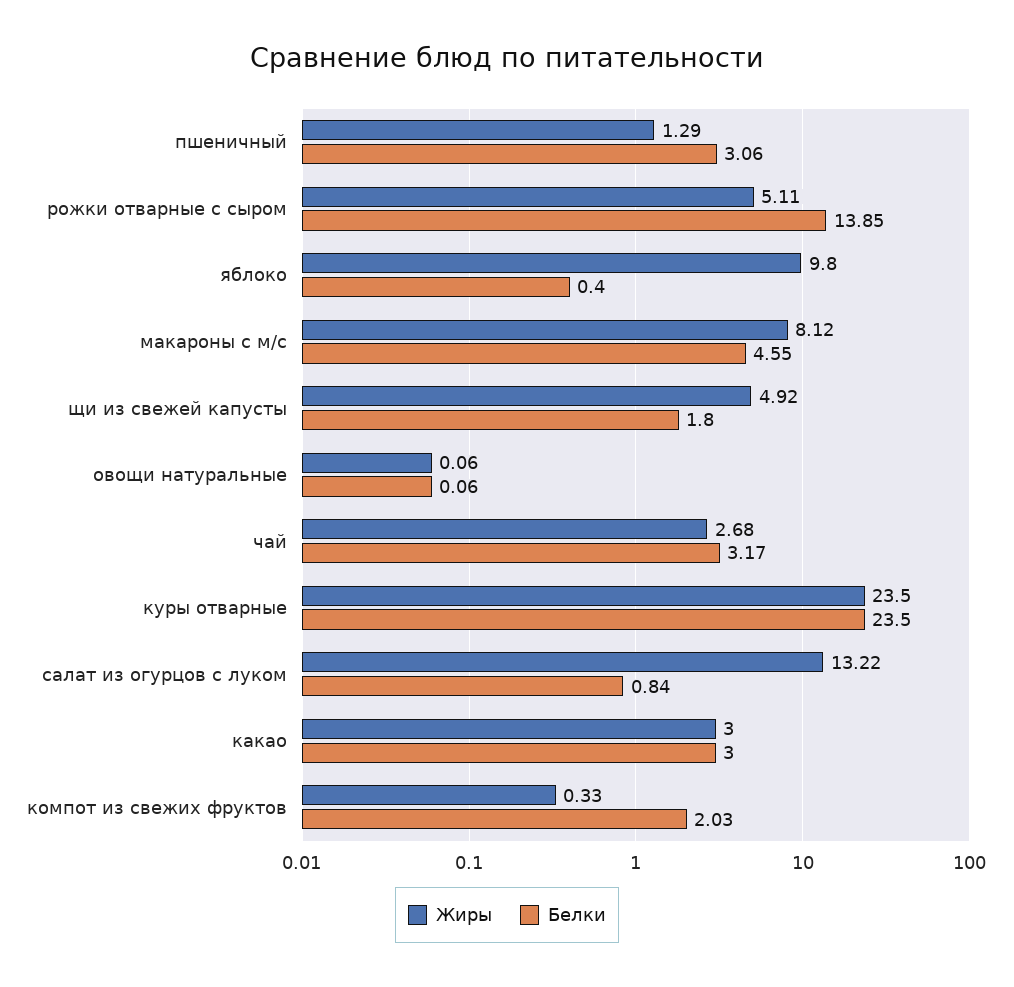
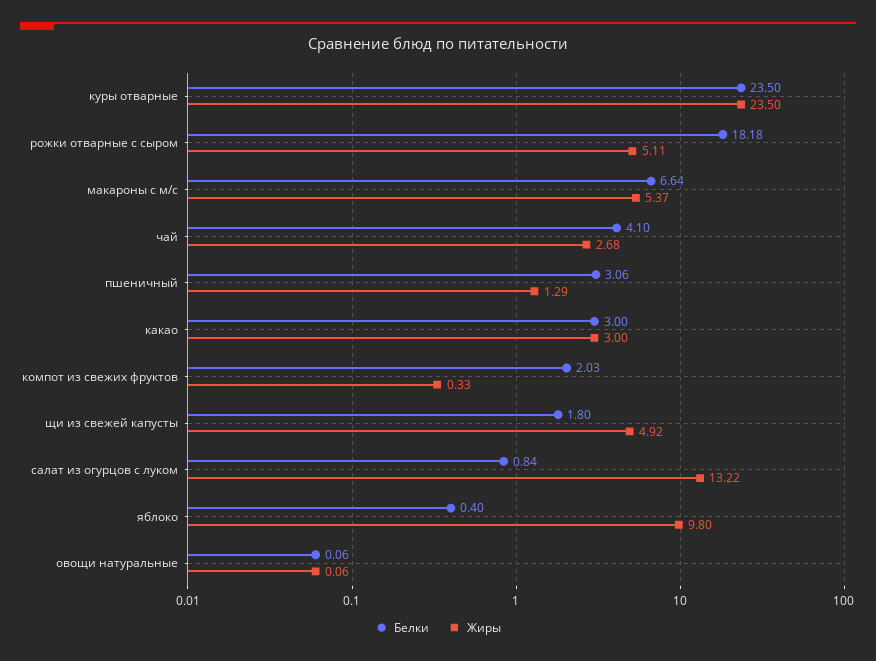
  {
    "Жиры": {
      "пшеничный": 1.29,
      "рожки отварные с сыром": 5.11,
      "яблоко": 9.8,
-     "макароны с м/с": 8.12,
+     "макароны с м/с": 5.37,
      "щи из свежей капусты": 4.92,
      "овощи натуральные": 0.06,
      "чай": 2.68,
      "куры отварные": 23.5,
      "салат из огурцов с луком": 13.22,
      "какао": 3,
      "компот из свежих фруктов": 0.33
    },
    "Белки": {
      "пшеничный": 3.06,
-     "рожки отварные с сыром": 13.85,
+     "рожки отварные с сыром": 18.18,
      "яблоко": 0.4,
-     "макароны с м/с": 4.55,
+     "макароны с м/с": 6.64,
      "щи из свежей капусты": 1.8,
      "овощи натуральные": 0.06,
-     "чай": 3.17,
+     "чай": 4.1,
      "куры отварные": 23.5,
      "салат из огурцов с луком": 0.84,
      "какао": 3,
      "компот из свежих фруктов": 2.03
    }
  }

